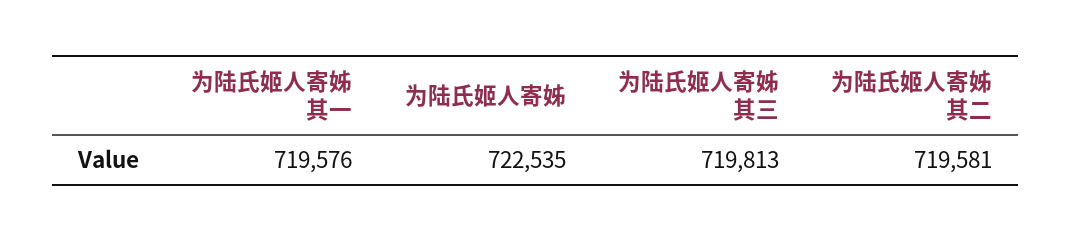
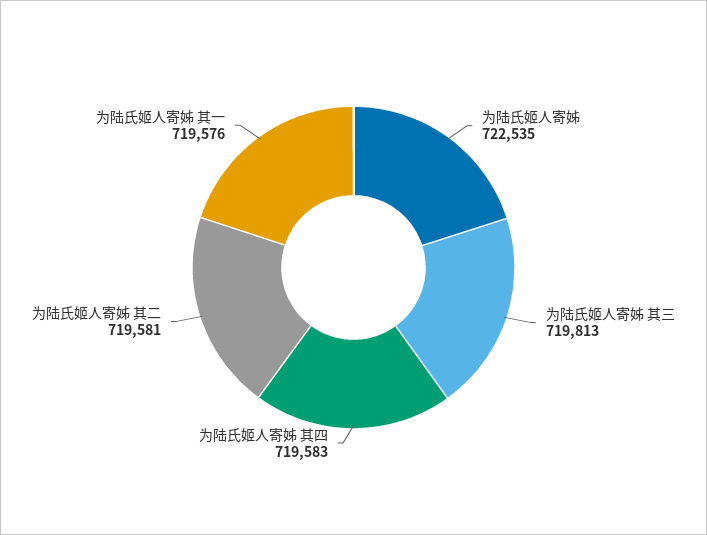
  {
    "为陆氏姬人寄姊 其一": 719576,
    "为陆氏姬人寄姊": 722535,
    "为陆氏姬人寄姊 其三": 719813,
-   "为陆氏姬人寄姊 其二": 719581
+   "为陆氏姬人寄姊 其二": 719581,
+   "为陆氏姬人寄姊 其四": 719583
  }

